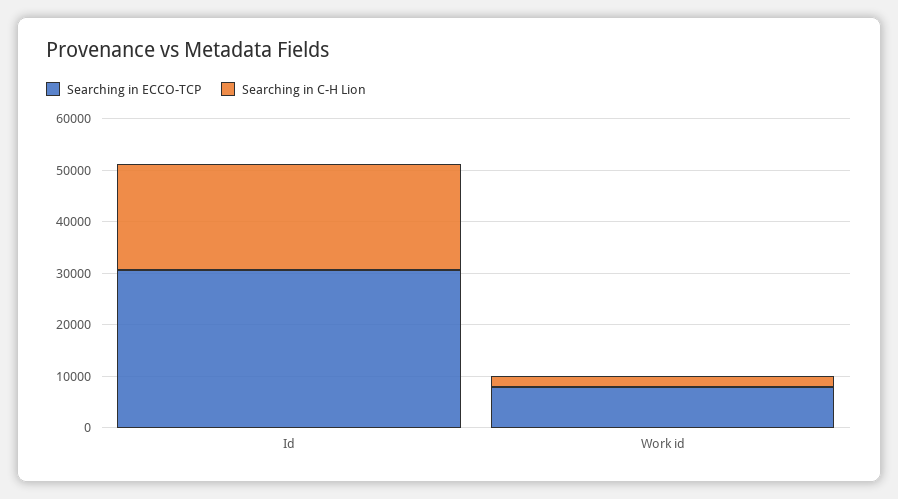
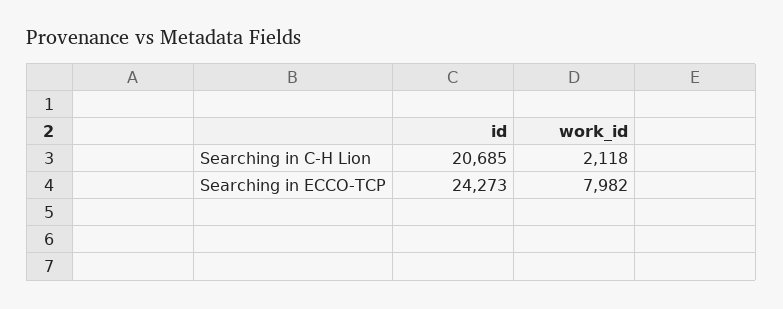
  {
    "Searching in ECCO-TCP": {
-     "Id": 30000,
+     "Id": 24273,
      "Work id": 7982
    },
    "Searching in C-H Lion": {
      "Id": 20685,
      "Work id": 2118
    }
  }

